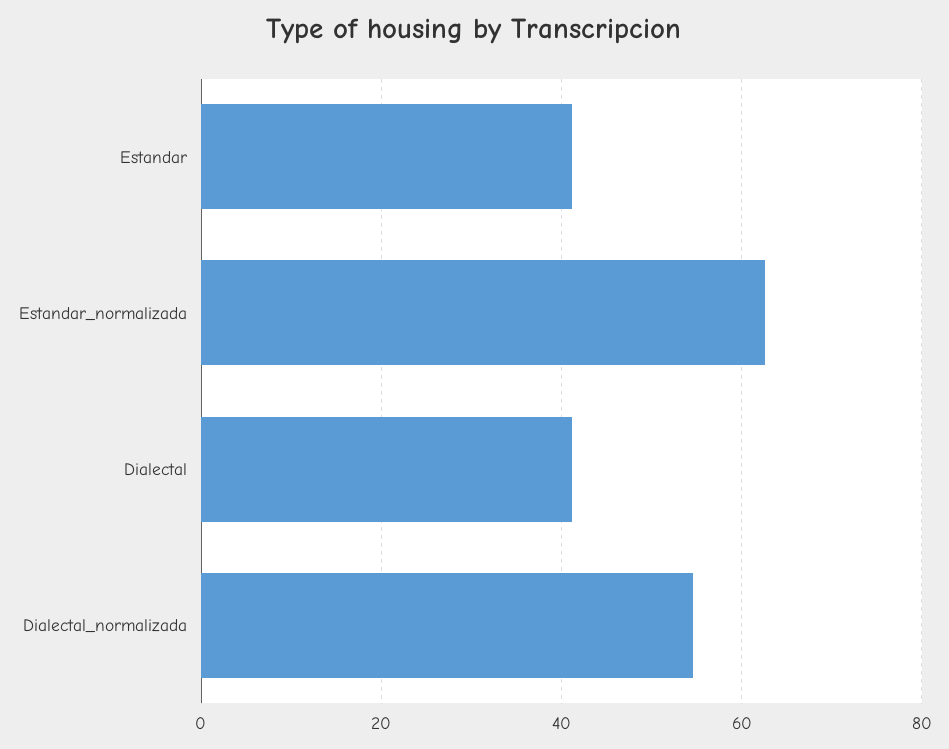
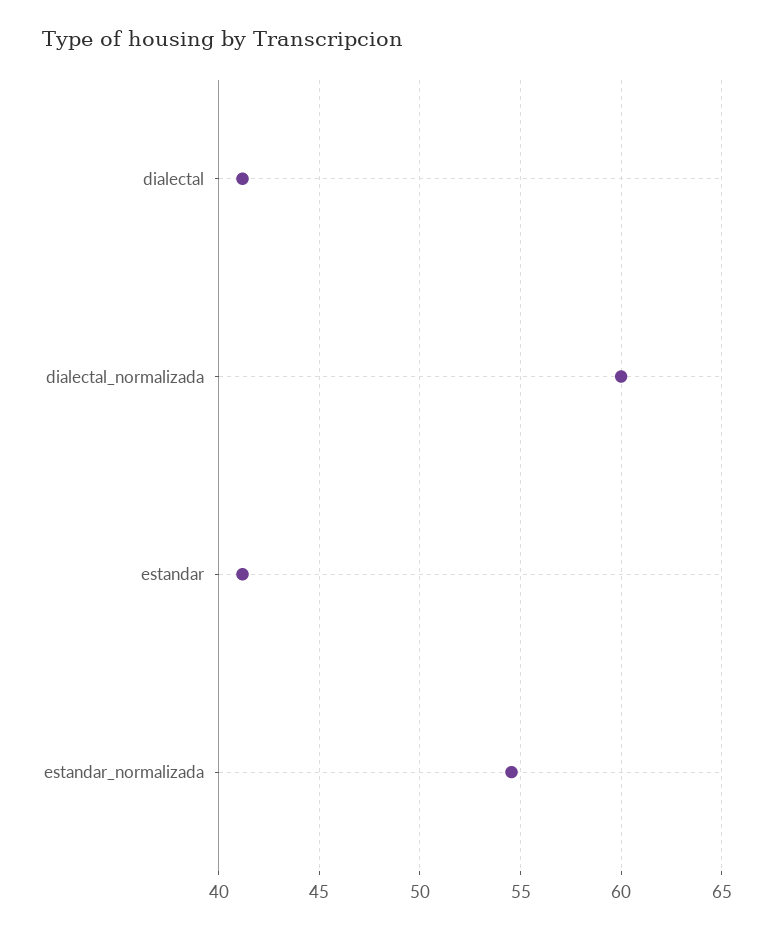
  {
    "Estandar": 41,
-   "Estandar_normalizada": 62,
+   "Estandar_normalizada": 54.5,
    "Dialectal": 41,
-   "Dialectal_normalizada": 54
+   "Dialectal_normalizada": 60
  }

